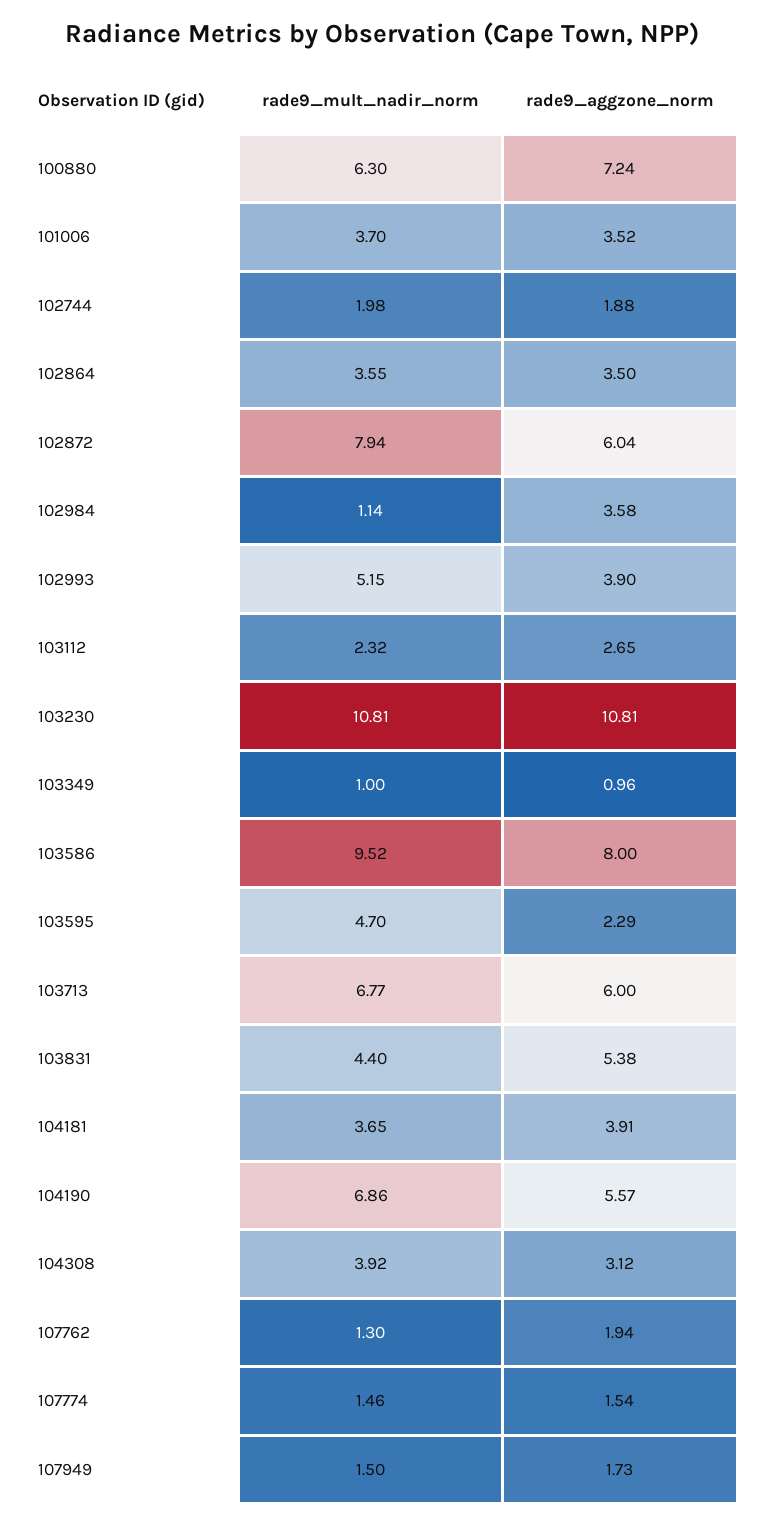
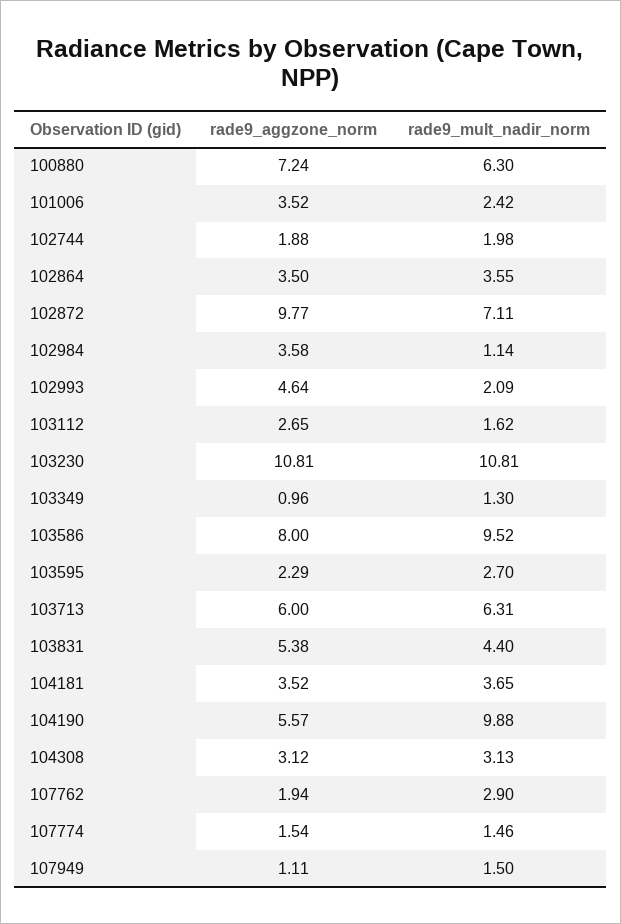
  {
    "rade9_mult_nadir_norm": {
      "100880": 6.3,
-     "101006": 3.7,
+     "101006": 2.42,
      "102744": 1.98,
      "102864": 3.55,
-     "102872": 7.94,
+     "102872": 7.11,
      "102984": 1.14,
-     "102993": 5.15,
+     "102993": 2.09,
-     "103112": 2.32,
+     "103112": 1.62,
      "103230": 10.81,
-     "103349": 1,
+     "103349": 1.3,
      "103586": 9.52,
-     "103595": 4.7,
+     "103595": 2.7,
-     "103713": 6.77,
+     "103713": 6.31,
      "103831": 4.4,
      "104181": 3.65,
-     "104190": 6.86,
+     "104190": 9.88,
-     "104308": 3.92,
+     "104308": 3.13,
-     "107762": 1.3,
+     "107762": 2.9,
      "107774": 1.46,
      "107949": 1.5
    },
    "rade9_aggzone_norm": {
      "100880": 7.24,
      "101006": 3.52,
      "102744": 1.88,
      "102864": 3.5,
-     "102872": 6.04,
+     "102872": 9.77,
      "102984": 3.58,
-     "102993": 3.9,
+     "102993": 4.64,
      "103112": 2.65,
      "103230": 10.81,
      "103349": 0.96,
      "103586": 8,
      "103595": 2.29,
      "103713": 6,
      "103831": 5.38,
-     "104181": 3.91,
+     "104181": 3.52,
      "104190": 5.57,
      "104308": 3.12,
      "107762": 1.94,
      "107774": 1.54,
-     "107949": 1.73
+     "107949": 1.11
    }
  }

